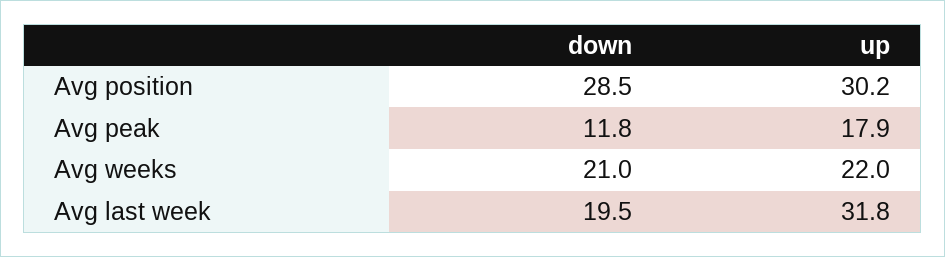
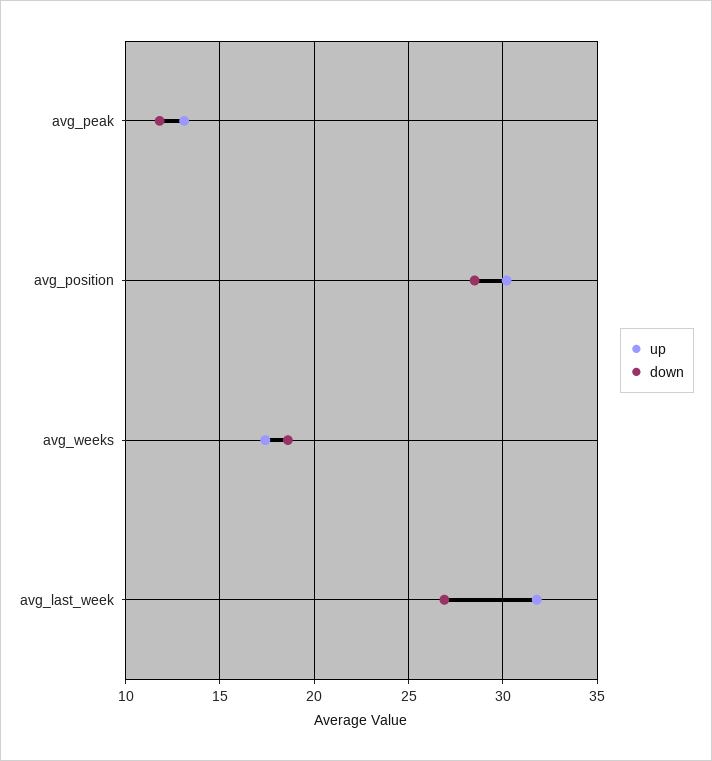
  {
    "down": {
      "Avg position": 28.5,
      "Avg peak": 11.8,
-     "Avg weeks": 21,
+     "Avg weeks": 18.5,
-     "Avg last week": 19.5
+     "Avg last week": 27
    },
    "up": {
      "Avg position": 30.2,
-     "Avg peak": 17.9,
+     "Avg peak": 13,
-     "Avg weeks": 22,
+     "Avg weeks": 17.5,
      "Avg last week": 31.8
    }
  }

